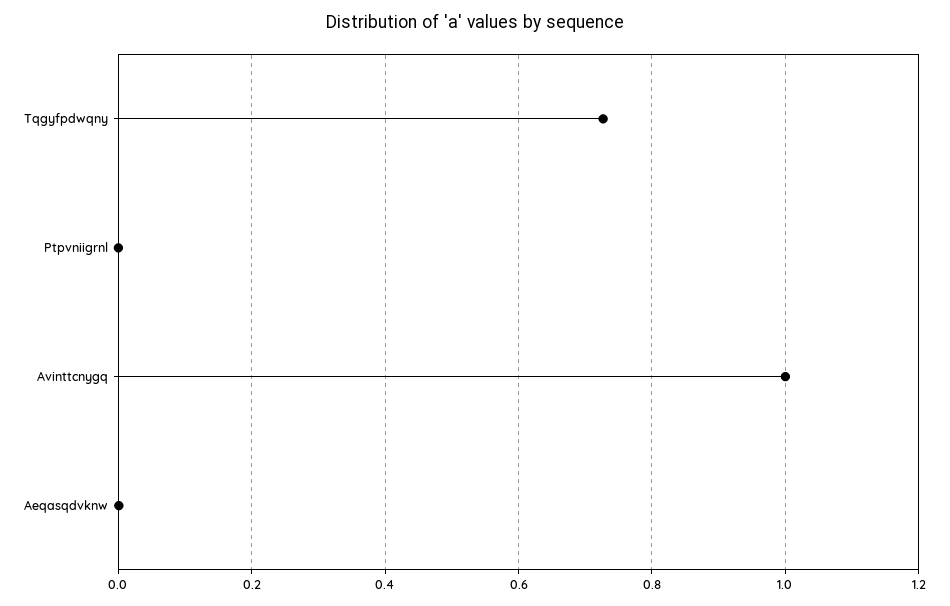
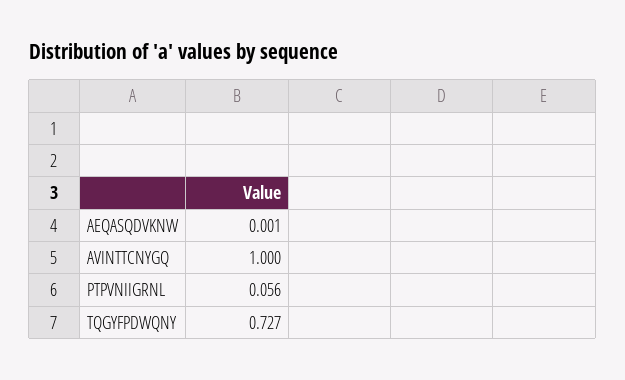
  {
    "Tqgyfpdwqny": 0.727,
-   "Ptpvniigrnl": 0,
+   "Ptpvniigrnl": 0.056,
    "Avinttcnygq": 1,
    "Aeqasqdvknw": 0.001
  }

